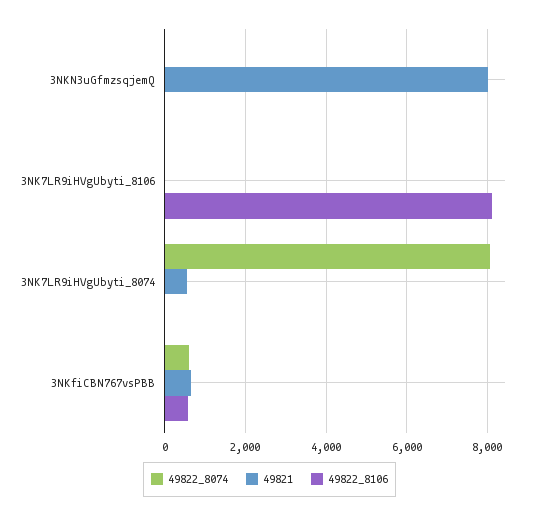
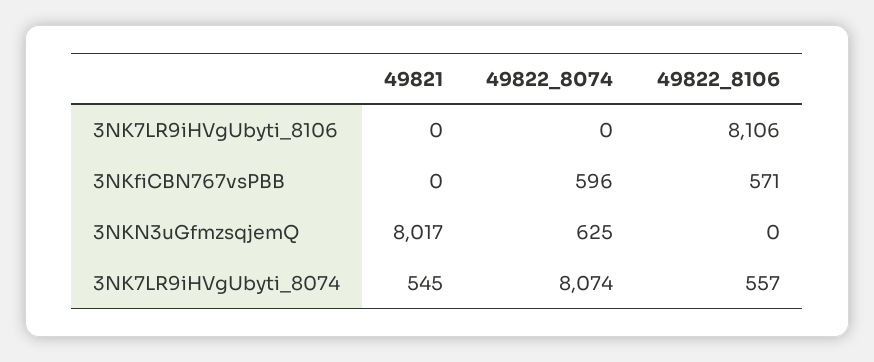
  {
    "49822_8074": {
-     "3NKN3uGfmzsqjemQ": 0,
+     "3NKN3uGfmzsqjemQ": 625,
      "3NK7LR9iHVgUbyti_8106": 0,
      "3NK7LR9iHVgUbyti_8074": 8074,
      "3NKfiCBN767vsPBB": 596
    },
    "49821": {
      "3NKN3uGfmzsqjemQ": 8017,
      "3NK7LR9iHVgUbyti_8106": 0,
      "3NK7LR9iHVgUbyti_8074": 545,
-     "3NKfiCBN767vsPBB": 600
+     "3NKfiCBN767vsPBB": 0
    },
    "49822_8106": {
      "3NKN3uGfmzsqjemQ": 0,
      "3NK7LR9iHVgUbyti_8106": 8106,
-     "3NK7LR9iHVgUbyti_8074": 0,
+     "3NK7LR9iHVgUbyti_8074": 557,
      "3NKfiCBN767vsPBB": 571
    }
  }

